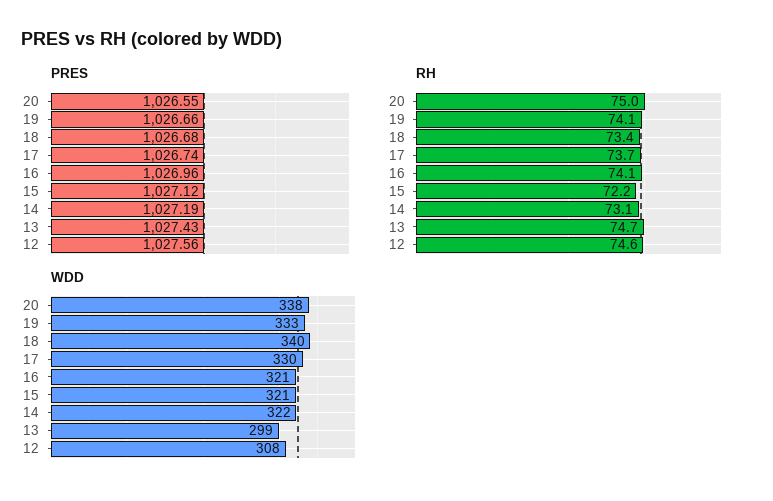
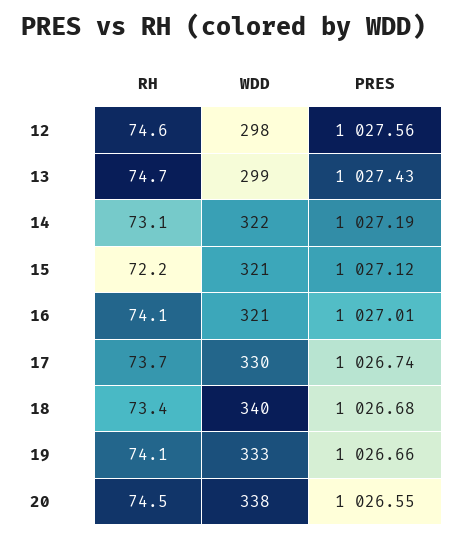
  {
    "PRES": {
      "20": 1026.55,
      "19": 1026.66,
      "18": 1026.68,
      "17": 1026.74,
-     "16": 1026.96,
+     "16": 1027.01,
      "15": 1027.12,
      "14": 1027.19,
      "13": 1027.43,
      "12": 1027.56
    },
    "RH": {
-     "20": 75,
+     "20": 74.5,
      "19": 74.1,
      "18": 73.4,
      "17": 73.7,
      "16": 74.1,
      "15": 72.2,
      "14": 73.1,
      "13": 74.7,
      "12": 74.6
    },
    "WDD": {
      "20": 338,
      "19": 333,
      "18": 340,
      "17": 330,
      "16": 321,
      "15": 321,
      "14": 322,
      "13": 299,
-     "12": 308
+     "12": 298
    }
  }

